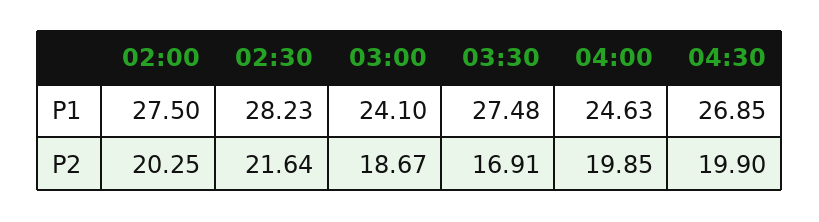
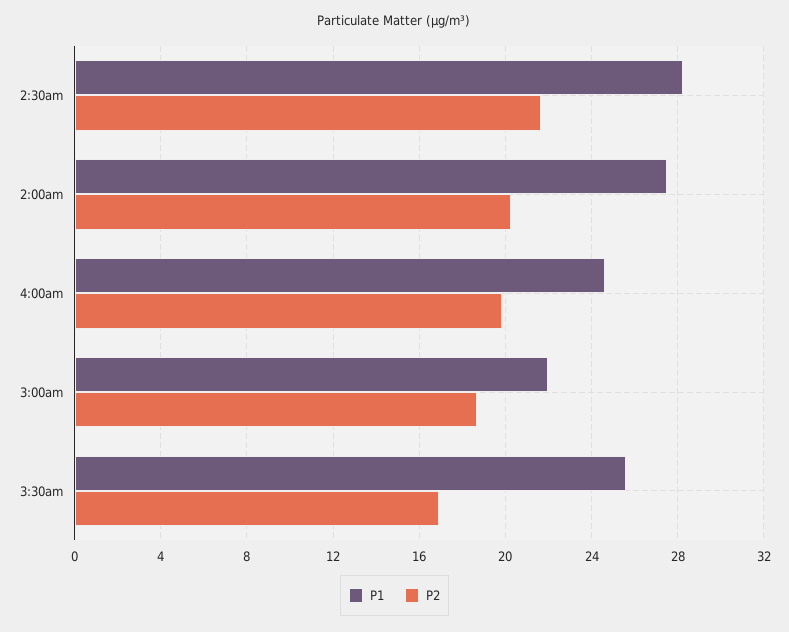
  {
    "P1": {
      "02:00": 27.5,
      "02:30": 28.23,
-     "03:00": 24.1,
+     "03:00": 22,
-     "03:30": 27.48,
+     "03:30": 25.5,
-     "04:00": 24.63,
+     "04:00": 24.63
-     "04:30": 26.85
    },
    "P2": {
      "02:00": 20.25,
      "02:30": 21.64,
      "03:00": 18.67,
      "03:30": 16.91,
-     "04:00": 19.85,
+     "04:00": 19.85
-     "04:30": 19.9
    }
  }

